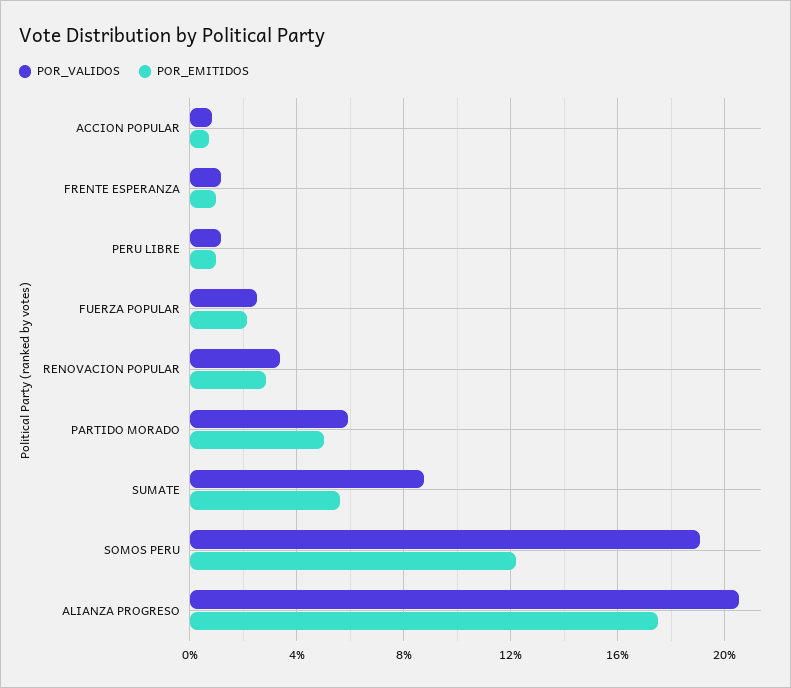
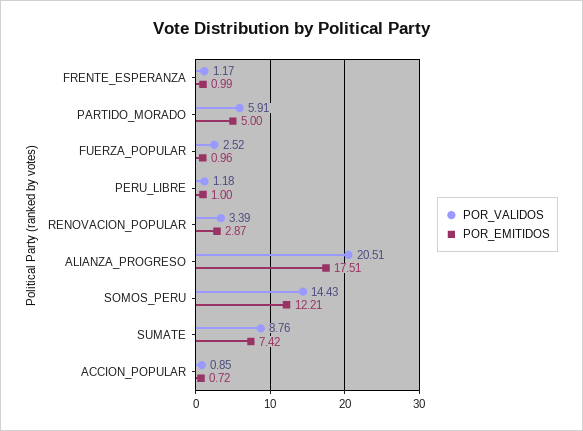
  {
    "POR_VALIDOS": {
      "ACCION POPULAR": 0.85,
      "FRENTE ESPERANZA": 1.17,
      "PERU LIBRE": 1.18,
      "FUERZA POPULAR": 2.52,
      "RENOVACION POPULAR": 3.39,
      "PARTIDO MORADO": 5.91,
      "SUMATE": 8.76,
-     "SOMOS PERU": 19,
+     "SOMOS PERU": 14.43,
      "ALIANZA PROGRESO": 20.51
    },
    "POR_EMITIDOS": {
      "ACCION POPULAR": 0.72,
      "FRENTE ESPERANZA": 0.99,
      "PERU LIBRE": 1,
-     "FUERZA POPULAR": 2,
+     "FUERZA POPULAR": 0.96,
      "RENOVACION POPULAR": 2.87,
      "PARTIDO MORADO": 5,
-     "SUMATE": 5.5,
+     "SUMATE": 7.42,
      "SOMOS PERU": 12.21,
      "ALIANZA PROGRESO": 17.51
    }
  }

